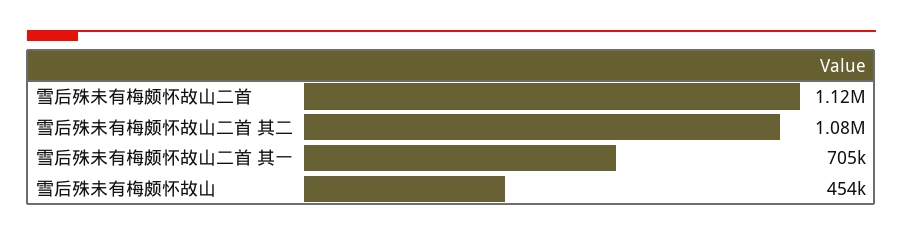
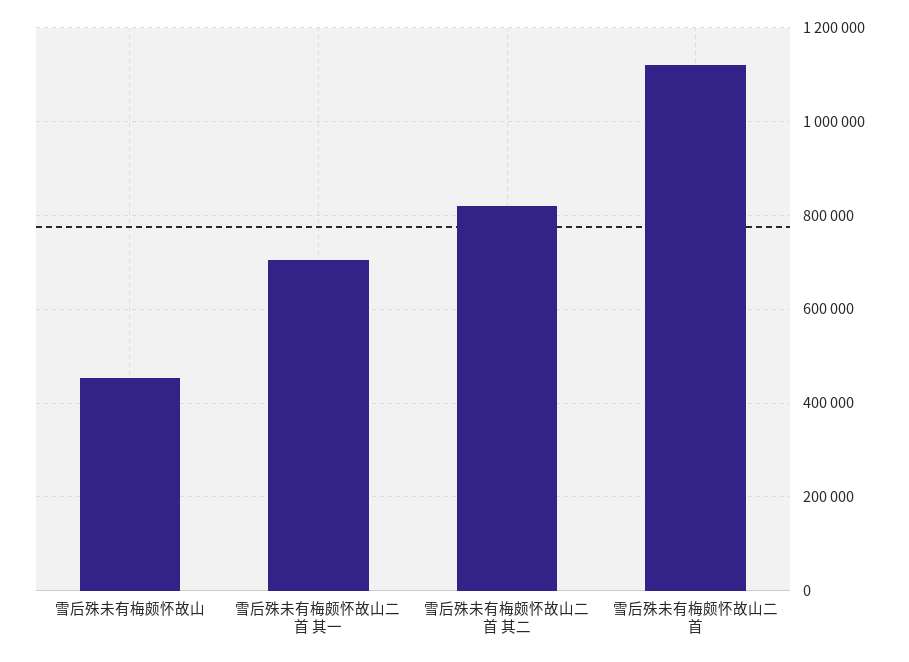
  {
    "雪后殊未有梅颇怀故山二首": 1120000,
-   "雪后殊未有梅颇怀故山二首 其二": 1080000,
+   "雪后殊未有梅颇怀故山二首 其二": 820000,
    "雪后殊未有梅颇怀故山二首 其一": 705000,
    "雪后殊未有梅颇怀故山": 454000
  }

